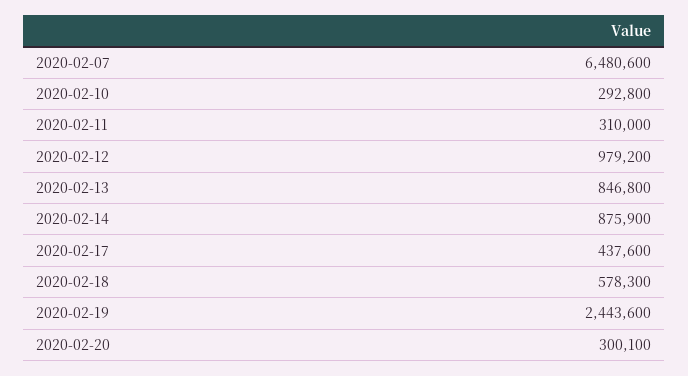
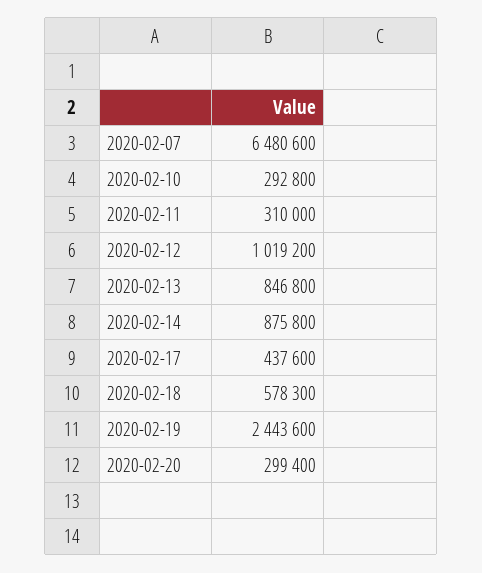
  {
    "2020-02-07": 6480600,
    "2020-02-10": 292800,
    "2020-02-11": 310000,
-   "2020-02-12": 979200,
+   "2020-02-12": 1019200,
    "2020-02-13": 846800,
-   "2020-02-14": 875900,
+   "2020-02-14": 875800,
    "2020-02-17": 437600,
    "2020-02-18": 578300,
    "2020-02-19": 2443600,
-   "2020-02-20": 300100
+   "2020-02-20": 299400
  }

